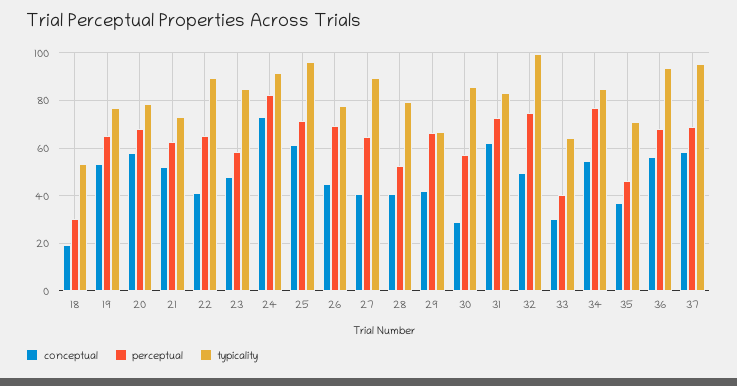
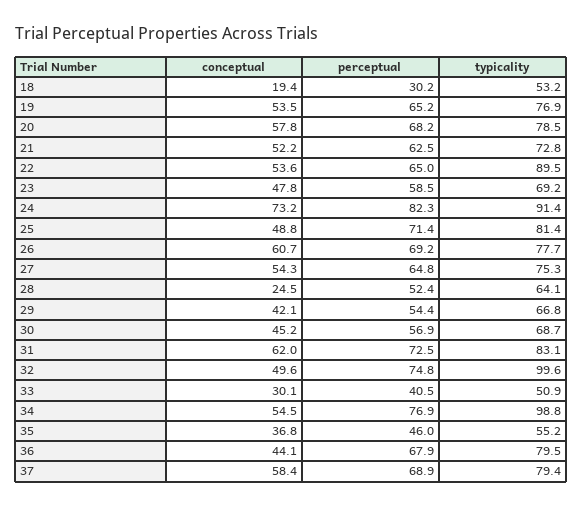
  {
    "conceptual": {
      "18": 19.4,
      "19": 53.5,
      "20": 57.8,
      "21": 52.2,
-     "22": 40,
+     "22": 53.6,
      "23": 47.8,
      "24": 73.2,
-     "25": 60,
+     "25": 48.8,
-     "26": 45,
+     "26": 60.7,
-     "27": 40,
+     "27": 54.3,
-     "28": 40,
+     "28": 24.5,
      "29": 42.1,
-     "30": 30,
+     "30": 45.2,
      "31": 62,
      "32": 49.6,
      "33": 30.1,
      "34": 54.5,
      "35": 36.8,
-     "36": 55,
+     "36": 44.1,
      "37": 58.4
    },
    "perceptual": {
      "18": 30.2,
      "19": 65.2,
      "20": 68.2,
      "21": 62.5,
      "22": 65,
      "23": 58.5,
      "24": 82.3,
      "25": 71.4,
      "26": 69.2,
      "27": 64.8,
      "28": 52.4,
-     "29": 65,
+     "29": 54.4,
      "30": 56.9,
      "31": 72.5,
      "32": 74.8,
      "33": 40.5,
      "34": 76.9,
      "35": 46,
      "36": 67.9,
      "37": 68.9
    },
    "typicality": {
      "18": 53.2,
      "19": 76.9,
      "20": 78.5,
      "21": 72.8,
      "22": 89.5,
-     "23": 85,
+     "23": 69.2,
      "24": 91.4,
-     "25": 95,
+     "25": 81.4,
      "26": 77.7,
-     "27": 90,
+     "27": 75.3,
-     "28": 80,
+     "28": 64.1,
      "29": 66.8,
-     "30": 85,
+     "30": 68.7,
      "31": 83.1,
      "32": 99.6,
-     "33": 65,
+     "33": 50.9,
-     "34": 85,
+     "34": 98.8,
-     "35": 70,
+     "35": 55.2,
-     "36": 95,
+     "36": 79.5,
-     "37": 95
+     "37": 79.4
    }
  }

